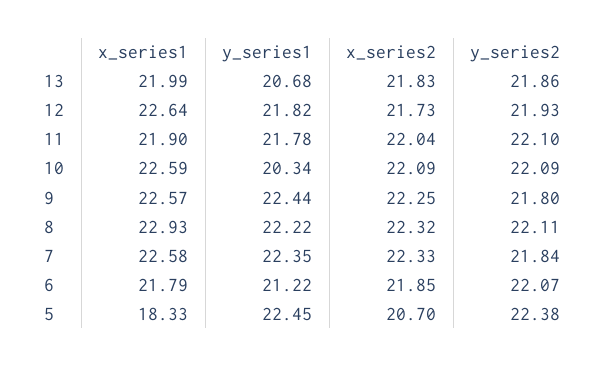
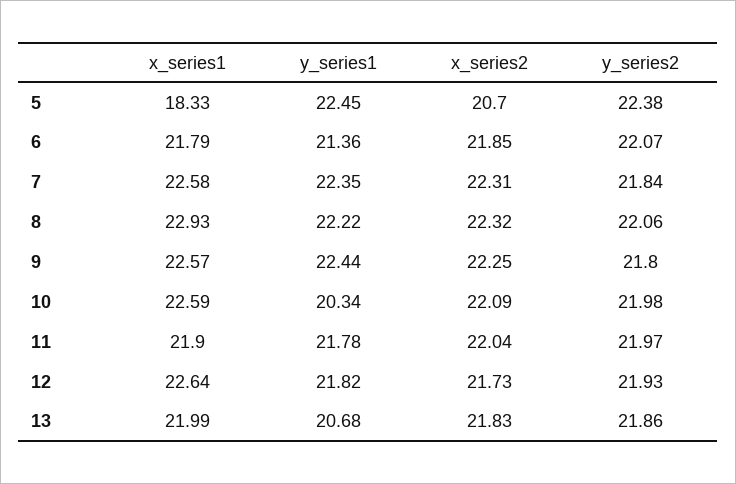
  {
    "x_series1": {
      "13": 21.99,
      "12": 22.64,
      "11": 21.9,
      "10": 22.59,
      "9": 22.57,
      "8": 22.93,
      "7": 22.58,
      "6": 21.79,
      "5": 18.33
    },
    "y_series1": {
      "13": 20.68,
      "12": 21.82,
      "11": 21.78,
      "10": 20.34,
      "9": 22.44,
      "8": 22.22,
      "7": 22.35,
-     "6": 21.22,
+     "6": 21.36,
      "5": 22.45
    },
    "x_series2": {
      "13": 21.83,
      "12": 21.73,
      "11": 22.04,
      "10": 22.09,
      "9": 22.25,
      "8": 22.32,
-     "7": 22.33,
+     "7": 22.31,
      "6": 21.85,
      "5": 20.7
    },
    "y_series2": {
      "13": 21.86,
      "12": 21.93,
-     "11": 22.1,
+     "11": 21.97,
-     "10": 22.09,
+     "10": 21.98,
      "9": 21.8,
-     "8": 22.11,
+     "8": 22.06,
      "7": 21.84,
      "6": 22.07,
      "5": 22.38
    }
  }

